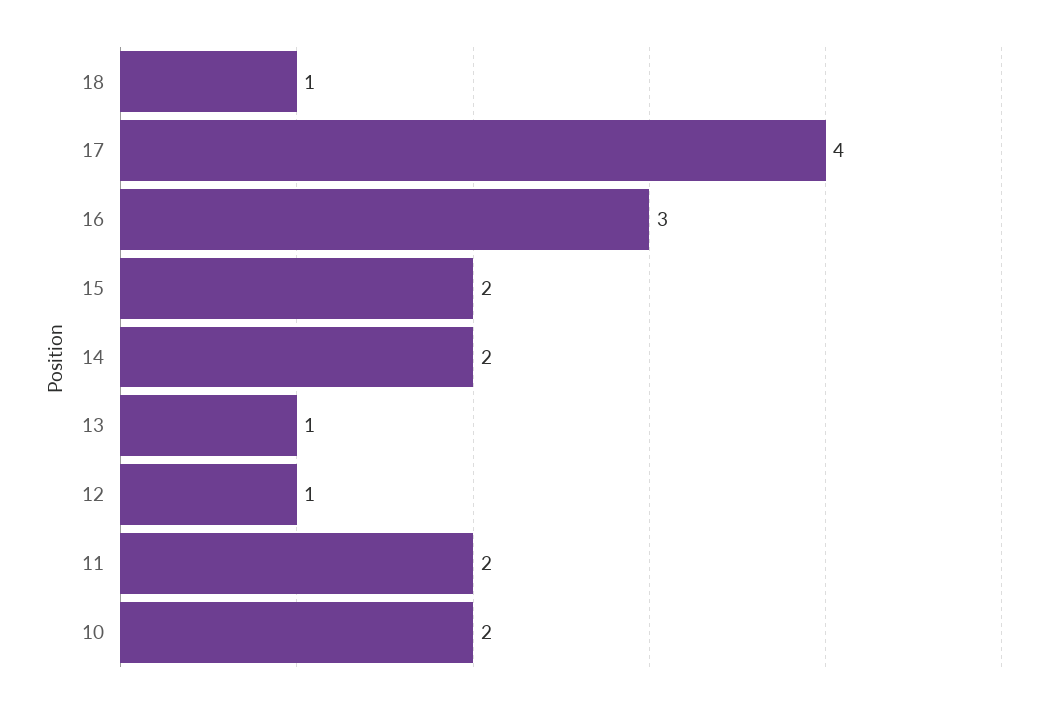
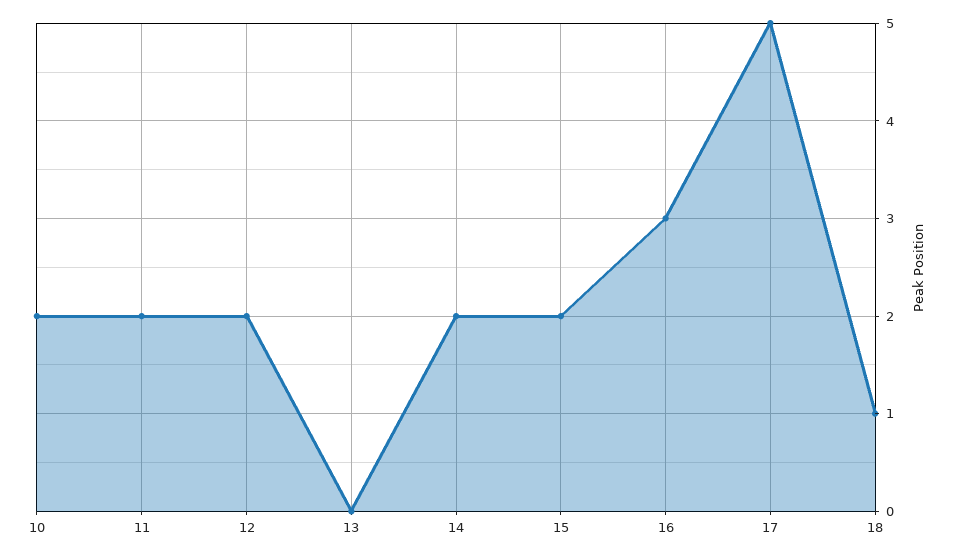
  {
    "18": 1,
-   "17": 4,
+   "17": 5,
    "16": 3,
    "15": 2,
    "14": 2,
-   "13": 1,
+   "13": 0,
-   "12": 1,
+   "12": 2,
    "11": 2,
    "10": 2
  }

